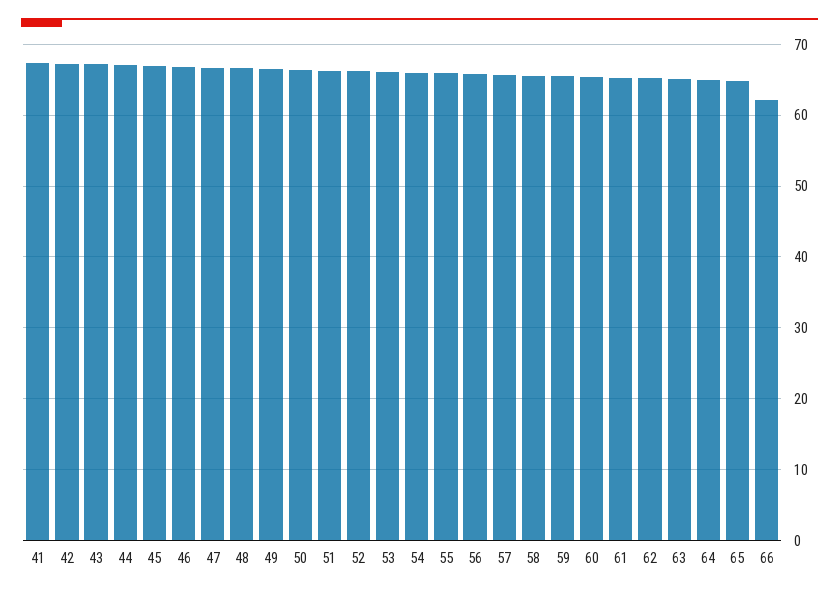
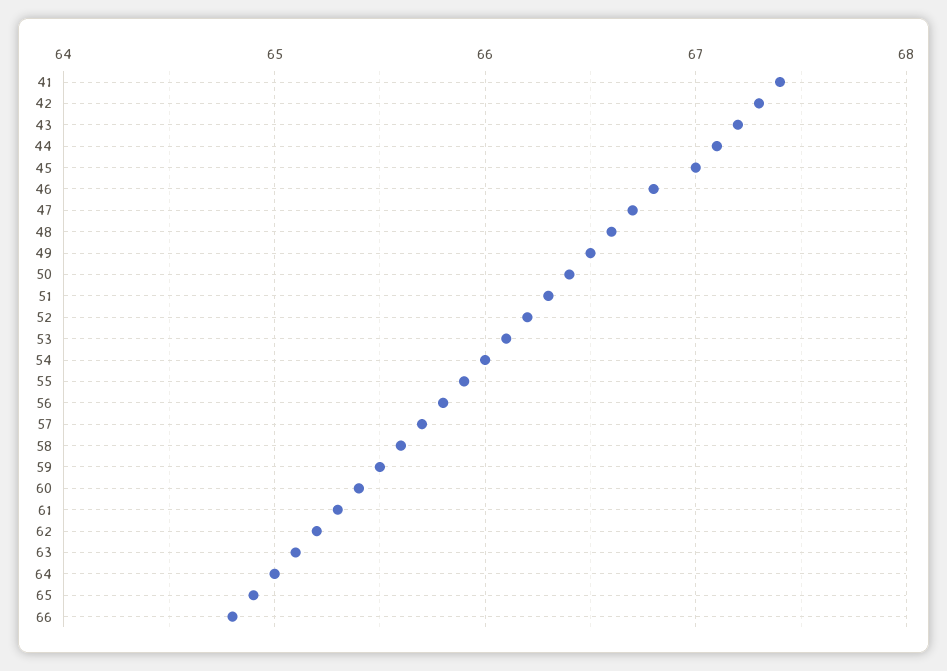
  {
    "41": 67.4,
    "42": 67.3,
    "43": 67.2,
    "44": 67.1,
    "45": 67,
    "46": 66.8,
    "47": 66.7,
    "48": 66.6,
    "49": 66.5,
    "50": 66.4,
    "51": 66.3,
    "52": 66.2,
    "53": 66.1,
    "54": 66,
    "55": 65.9,
    "56": 65.8,
    "57": 65.7,
    "58": 65.6,
    "59": 65.5,
    "60": 65.4,
    "61": 65.3,
    "62": 65.2,
    "63": 65.1,
    "64": 65,
    "65": 64.9,
-   "66": 62
+   "66": 64.8
  }

